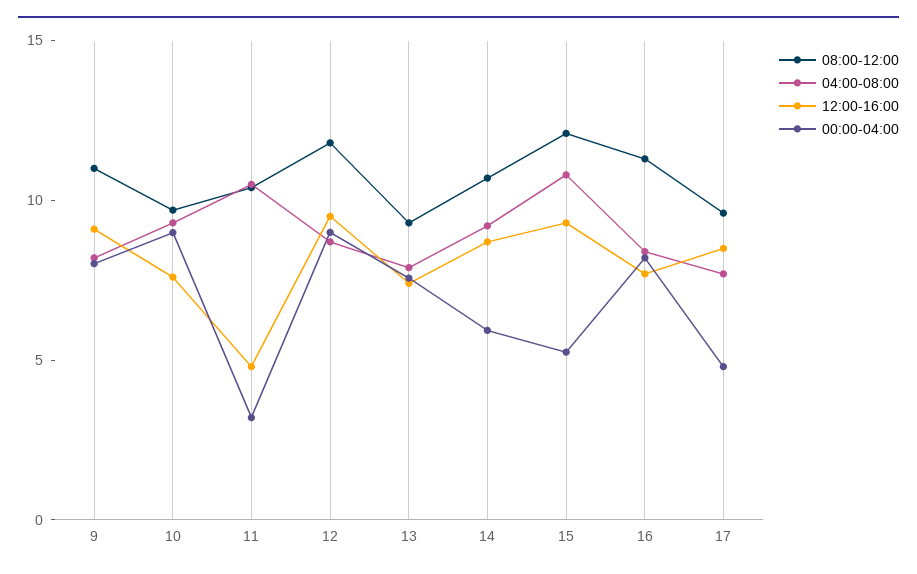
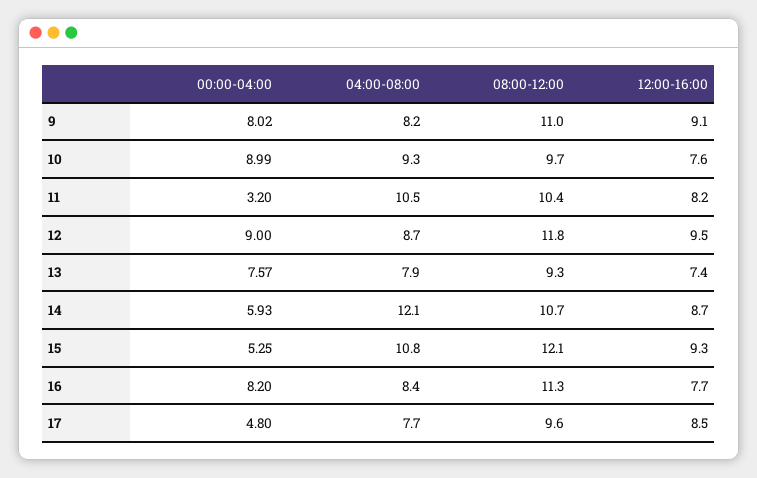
  {
    "08:00-12:00": {
      "9": 11,
      "10": 9.7,
      "11": 10.4,
      "12": 11.8,
      "13": 9.3,
      "14": 10.7,
      "15": 12.1,
      "16": 11.3,
      "17": 9.6
    },
    "04:00-08:00": {
      "9": 8.2,
      "10": 9.3,
      "11": 10.5,
      "12": 8.7,
      "13": 7.9,
-     "14": 9,
+     "14": 12.1,
      "15": 10.8,
      "16": 8.4,
      "17": 7.7
    },
    "12:00-16:00": {
      "9": 9.1,
      "10": 7.6,
-     "11": 5,
+     "11": 8.2,
      "12": 9.5,
      "13": 7.4,
      "14": 8.7,
      "15": 9.3,
      "16": 7.7,
      "17": 8.5
    },
    "00:00-04:00": {
      "9": 8.02,
      "10": 8.99,
      "11": 3.2,
      "12": 9,
      "13": 7.57,
      "14": 5.93,
      "15": 5.25,
      "16": 8.2,
      "17": 4.8
    }
  }

